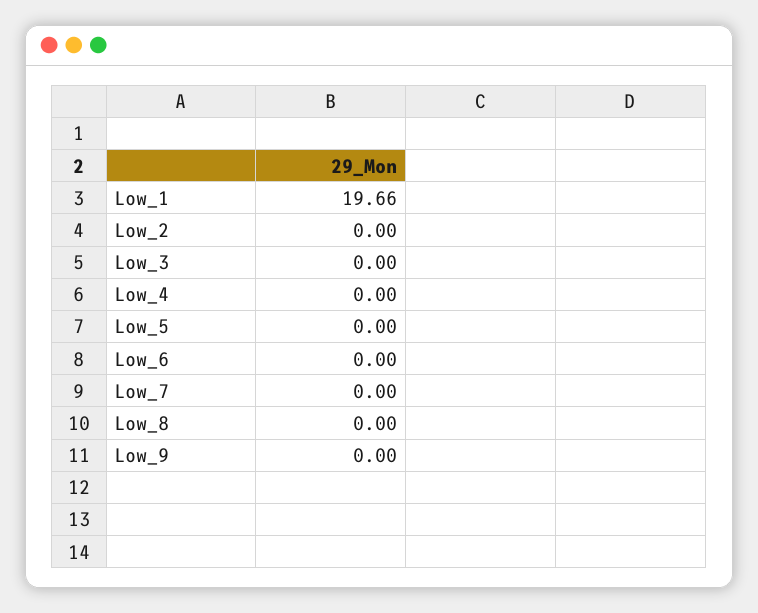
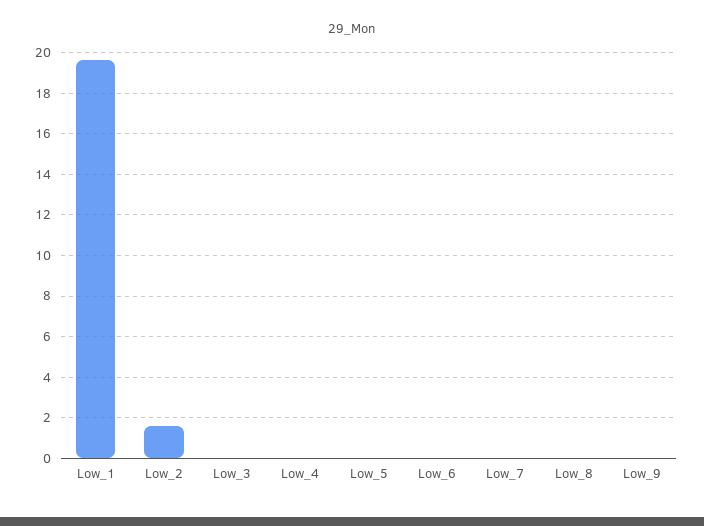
  {
    "Low_1": 19.66,
-   "Low_2": 0,
+   "Low_2": 1.5,
    "Low_3": 0,
    "Low_4": 0,
    "Low_5": 0,
    "Low_6": 0,
    "Low_7": 0,
    "Low_8": 0,
    "Low_9": 0
  }

